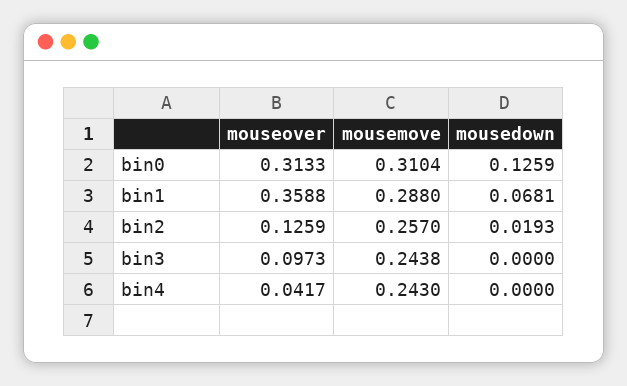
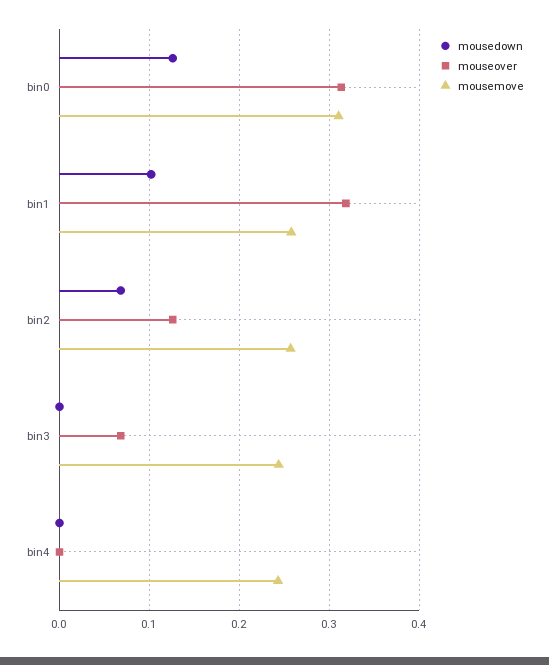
  {
    "mouseover": {
      "bin0": 0.3133,
-     "bin1": 0.3588,
+     "bin1": 0.32,
      "bin2": 0.1259,
-     "bin3": 0.0973,
+     "bin3": 0.07,
-     "bin4": 0.0417
+     "bin4": 0
    },
    "mousemove": {
      "bin0": 0.3104,
-     "bin1": 0.288,
+     "bin1": 0.26,
      "bin2": 0.257,
      "bin3": 0.2438,
      "bin4": 0.243
    },
    "mousedown": {
      "bin0": 0.1259,
-     "bin1": 0.0681,
+     "bin1": 0.1,
-     "bin2": 0.0193,
+     "bin2": 0.07,
      "bin3": 0,
      "bin4": 0
    }
  }

